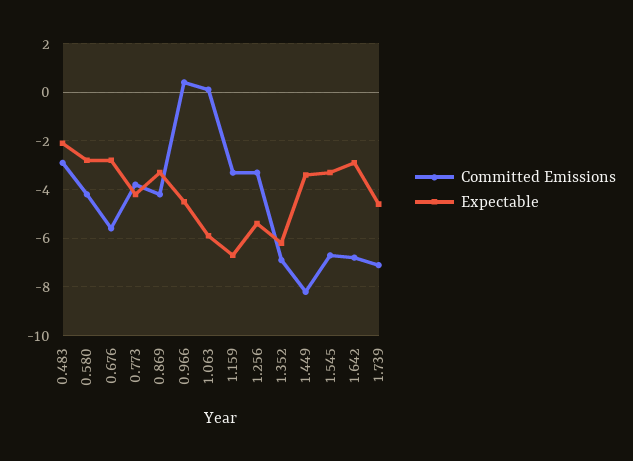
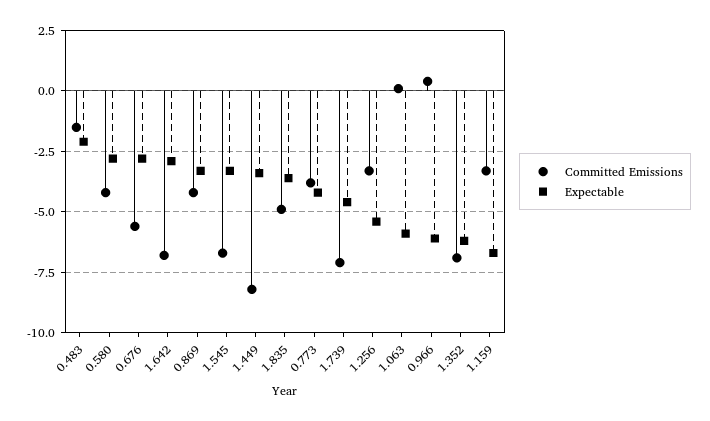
  {
    "Committed Emissions": {
-     "0.483": -3,
+     "0.483": -1.5,
      "0.580": -4,
      "0.676": -5.5,
      "0.773": -4,
      "0.869": -4,
      "0.966": 0.5,
      "1.063": 0,
      "1.159": -3.5,
      "1.256": -3.5,
      "1.352": -7,
      "1.449": -8,
      "1.545": -6.5,
      "1.642": -7,
-     "1.739": -7
+     "1.739": -7,
+     "1.835": -5
    },
    "Expectable": {
      "0.483": -2,
      "0.580": -3,
      "0.676": -3,
      "0.773": -4,
      "0.869": -3.5,
-     "0.966": -4.5,
+     "0.966": -6,
      "1.063": -6,
      "1.159": -6.5,
      "1.256": -5.5,
      "1.352": -6,
      "1.449": -3.5,
      "1.545": -3.5,
      "1.642": -3,
-     "1.739": -4.5
+     "1.739": -4.5,
+     "1.835": -3.5
    }
  }

